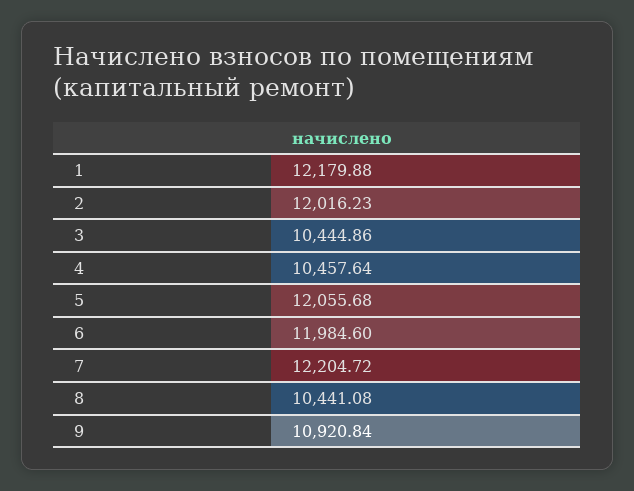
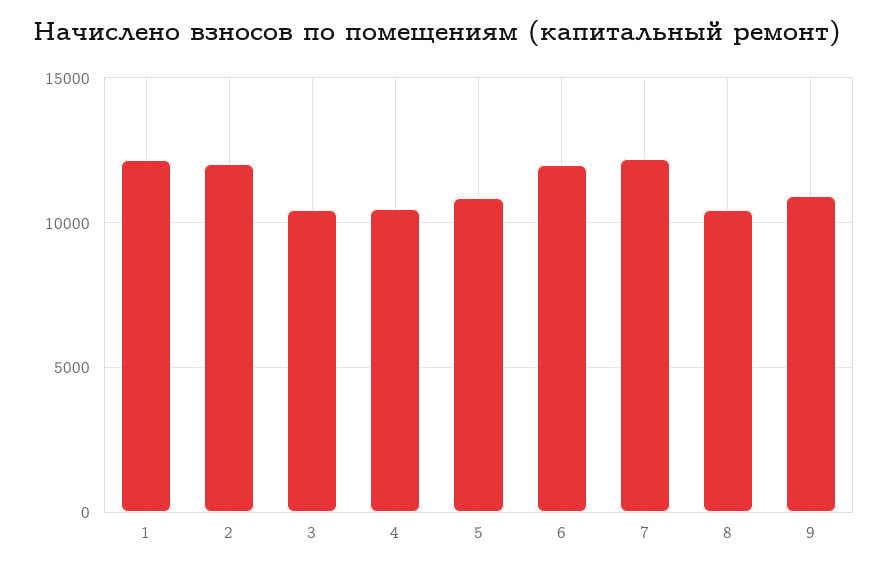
  {
    "1": 12179.88,
    "2": 12016.23,
    "3": 10444.86,
    "4": 10457.64,
-   "5": 12055.68,
+   "5": 11000,
    "6": 11984.6,
    "7": 12204.72,
    "8": 10441.08,
    "9": 10920.84
  }

